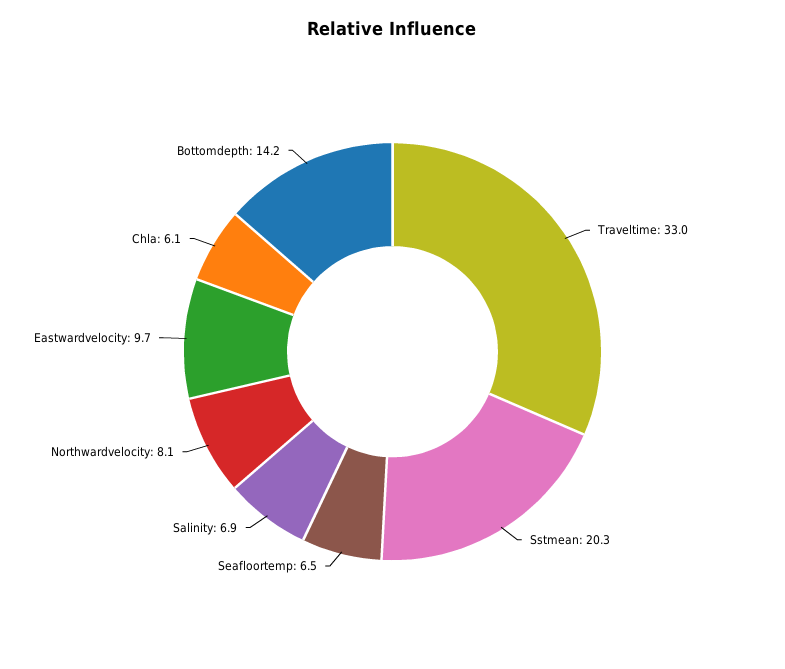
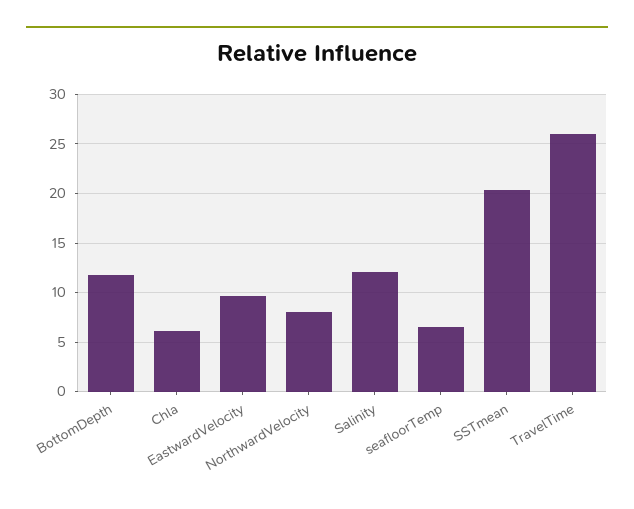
  {
-   "Traveltime": 33,
+   "Traveltime": 26,
    "Sstmean": 20.3,
    "Seafloortemp": 6.5,
-   "Salinity": 6.9,
+   "Salinity": 12,
    "Northwardvelocity": 8.1,
    "Eastwardvelocity": 9.7,
    "Chla": 6.1,
-   "Bottomdepth": 14.2
+   "Bottomdepth": 12
  }

